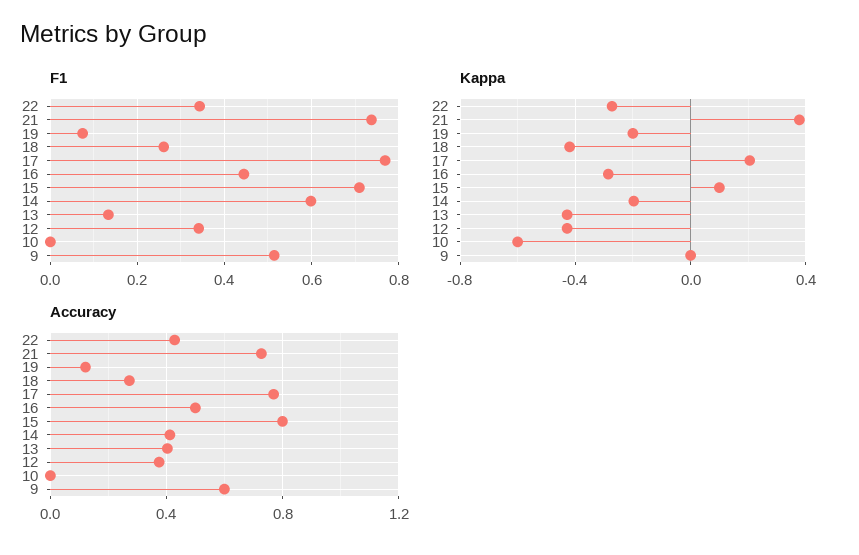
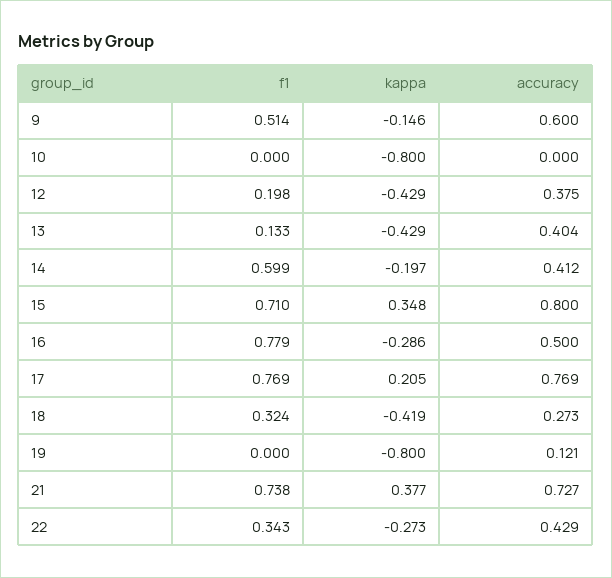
  {
    "F1": {
      "22": 0.343,
      "21": 0.738,
-     "19": 0.08,
+     "19": 0,
-     "18": 0.26,
+     "18": 0.324,
      "17": 0.769,
-     "16": 0.44,
+     "16": 0.779,
      "15": 0.71,
      "14": 0.599,
      "13": 0.133,
-     "12": 0.34,
+     "12": 0.198,
      "10": 0,
      "9": 0.514
    },
    "Kappa": {
      "22": -0.273,
      "21": 0.377,
-     "19": -0.2,
+     "19": -0.8,
      "18": -0.419,
      "17": 0.205,
      "16": -0.286,
-     "15": 0.1,
+     "15": 0.348,
      "14": -0.197,
      "13": -0.429,
      "12": -0.429,
-     "10": -0.6,
+     "10": -0.8,
-     "9": 0
+     "9": -0.146
    },
    "Accuracy": {
      "22": 0.429,
      "21": 0.727,
      "19": 0.121,
      "18": 0.273,
      "17": 0.769,
      "16": 0.5,
      "15": 0.8,
      "14": 0.412,
      "13": 0.404,
      "12": 0.375,
      "10": 0,
      "9": 0.6
    }
  }

